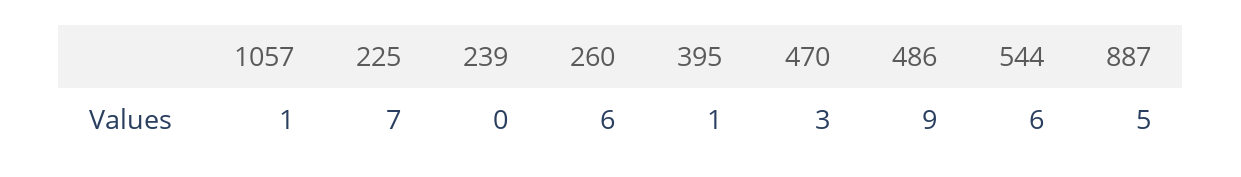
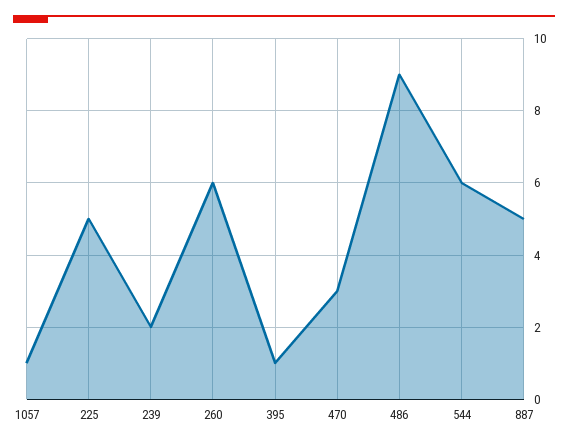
  {
    "1057": 1,
-   "225": 7,
+   "225": 5,
-   "239": 0,
+   "239": 2,
    "260": 6,
    "395": 1,
    "470": 3,
    "486": 9,
    "544": 6,
    "887": 5
  }

